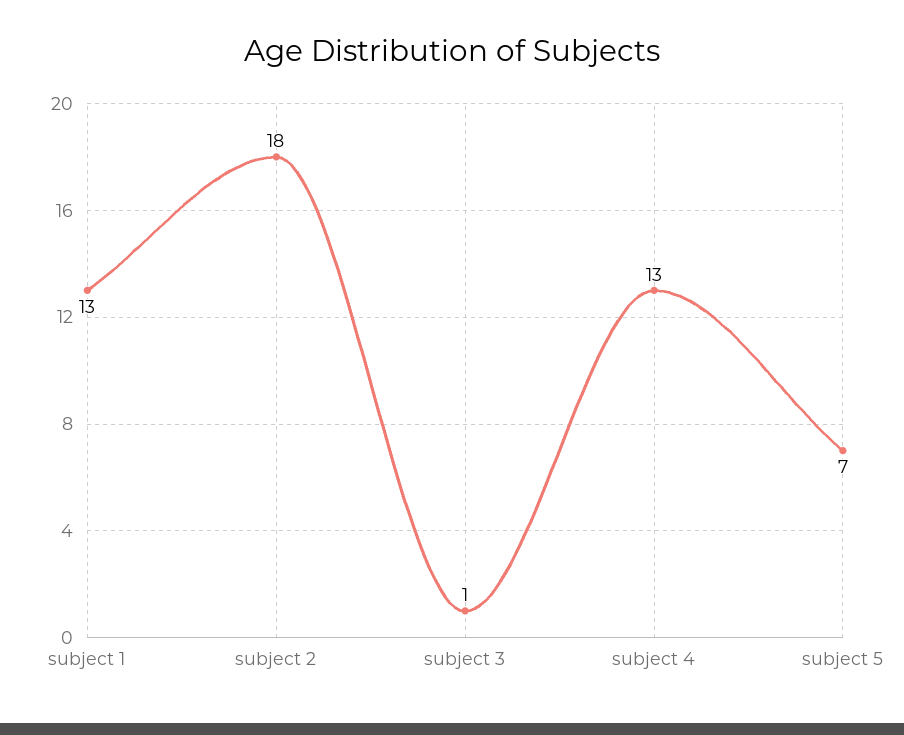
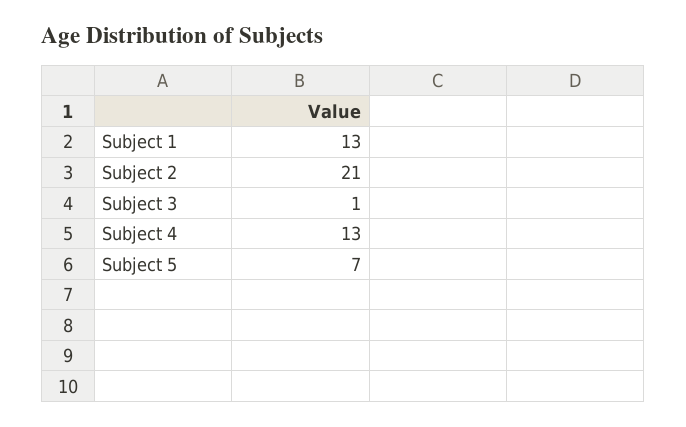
  {
    "subject 1": 13,
-   "subject 2": 18,
+   "subject 2": 21,
    "subject 3": 1,
    "subject 4": 13,
    "subject 5": 7
  }

